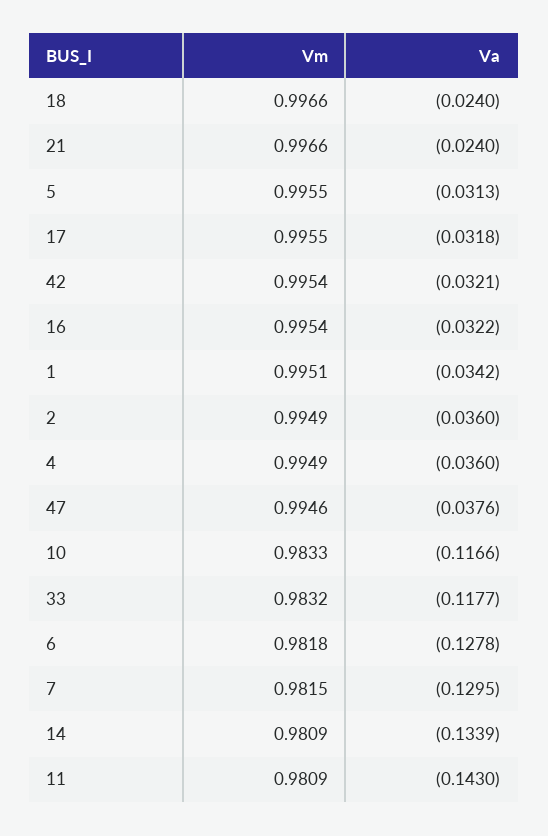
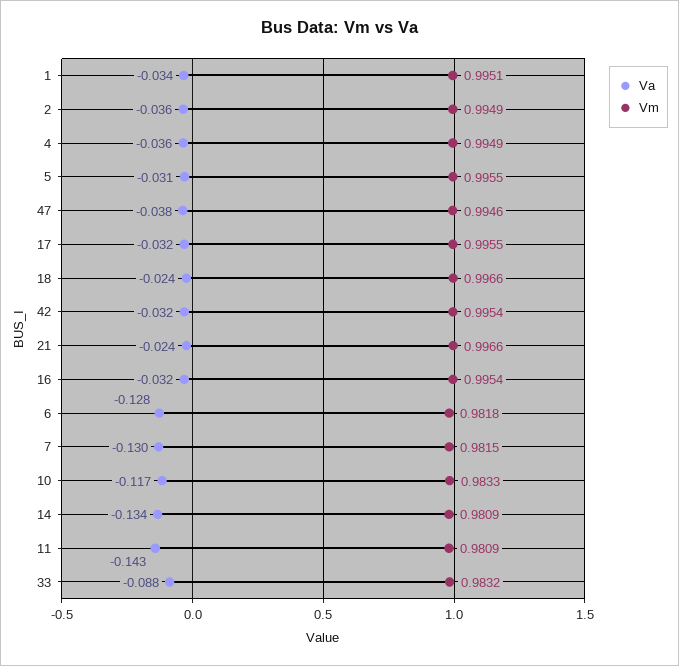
  {
    "Vm": {
      "18": 0.9966,
      "21": 0.9966,
      "5": 0.9955,
      "17": 0.9955,
      "42": 0.9954,
      "16": 0.9954,
      "1": 0.9951,
      "2": 0.9949,
      "4": 0.9949,
      "47": 0.9946,
      "10": 0.9833,
      "33": 0.9832,
      "6": 0.9818,
      "7": 0.9815,
      "14": 0.9809,
      "11": 0.9809
    },
    "Va": {
      "18": -0.024,
      "21": -0.024,
      "5": -0.0313,
      "17": -0.0318,
      "42": -0.0321,
      "16": -0.0322,
      "1": -0.0342,
      "2": -0.036,
      "4": -0.036,
      "47": -0.0376,
      "10": -0.1166,
-     "33": -0.1177,
+     "33": -0.088,
      "6": -0.1278,
      "7": -0.1295,
      "14": -0.1339,
      "11": -0.143
    }
  }

